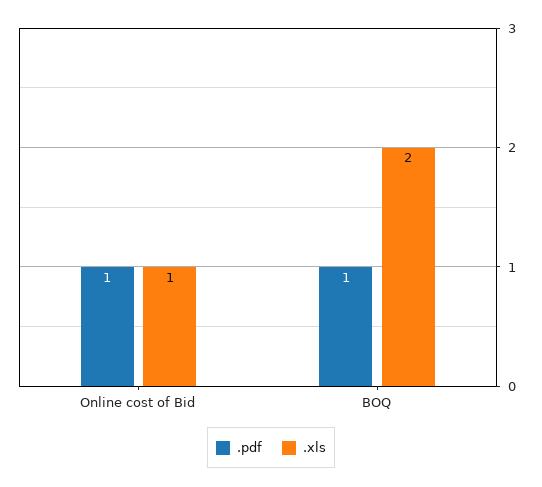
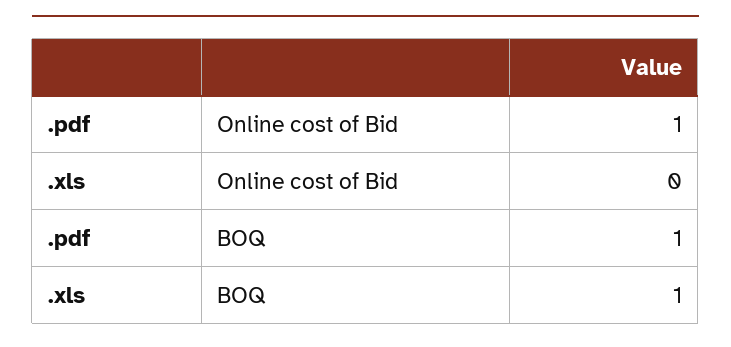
  {
    ".pdf": {
      "Online cost of Bid": 1,
      "BOQ": 1
    },
    ".xls": {
-     "Online cost of Bid": 1,
+     "Online cost of Bid": 0,
-     "BOQ": 2
+     "BOQ": 1
    }
  }

